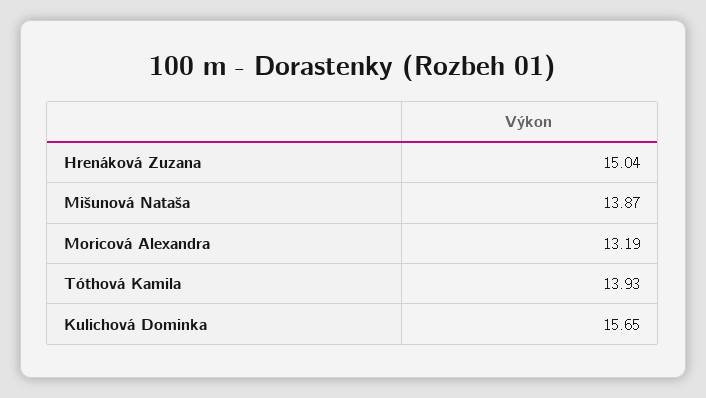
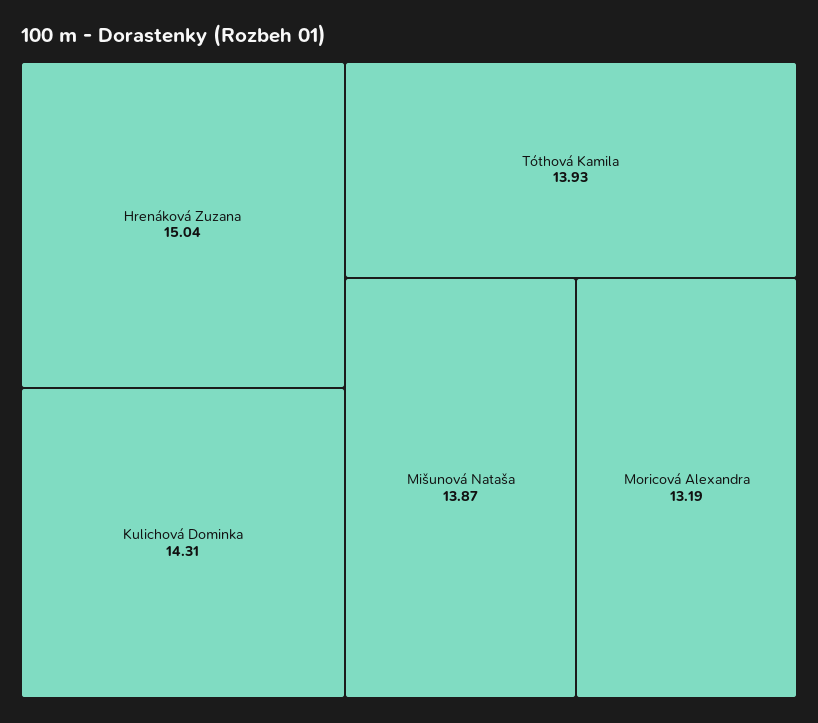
  {
    "Hrenáková Zuzana": 15.04,
    "Mišunová Nataša": 13.87,
    "Moricová Alexandra": 13.19,
    "Tóthová Kamila": 13.93,
-   "Kulichová Dominka": 15.65
+   "Kulichová Dominka": 14.31
  }

